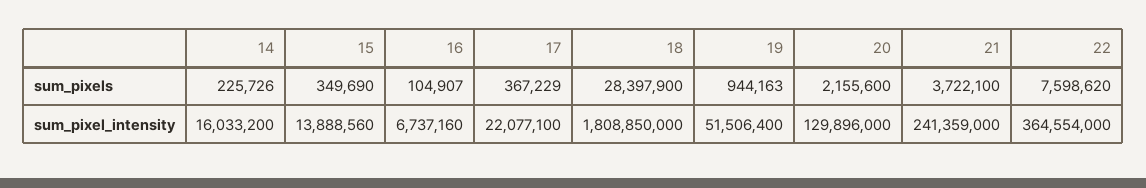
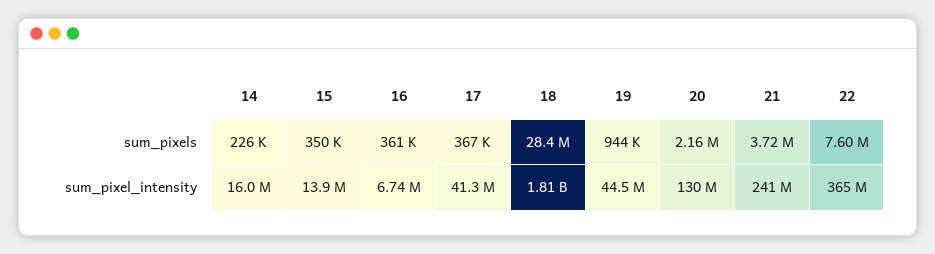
  {
    "14": {
      "sum_pixels": 225726,
      "sum_pixel_intensity": 16033200
    },
    "15": {
      "sum_pixels": 349690,
      "sum_pixel_intensity": 13888560
    },
    "16": {
-     "sum_pixels": 104907,
+     "sum_pixels": 361000,
      "sum_pixel_intensity": 6737160
    },
    "17": {
      "sum_pixels": 367229,
-     "sum_pixel_intensity": 22077100
+     "sum_pixel_intensity": 41300000
    },
    "18": {
      "sum_pixels": 28397900,
      "sum_pixel_intensity": 1808850000
    },
    "19": {
      "sum_pixels": 944163,
-     "sum_pixel_intensity": 51506400
+     "sum_pixel_intensity": 44500000
    },
    "20": {
      "sum_pixels": 2155600,
      "sum_pixel_intensity": 129896000
    },
    "21": {
      "sum_pixels": 3722100,
      "sum_pixel_intensity": 241359000
    },
    "22": {
      "sum_pixels": 7598620,
      "sum_pixel_intensity": 364554000
    }
  }

